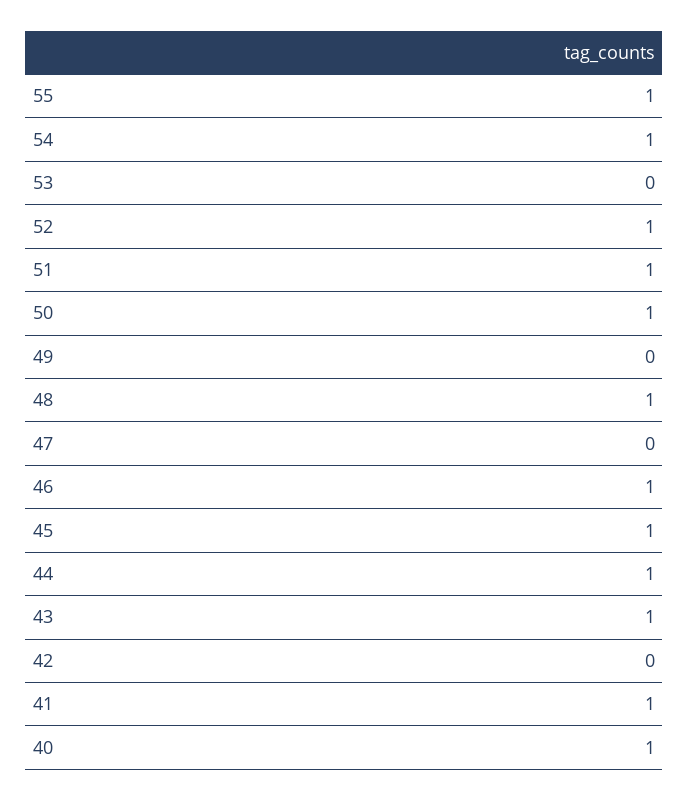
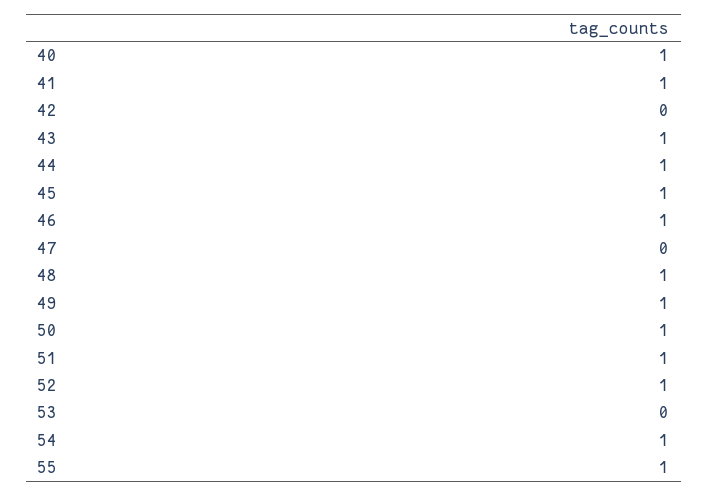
  {
    "55": 1,
    "54": 1,
    "53": 0,
    "52": 1,
    "51": 1,
    "50": 1,
-   "49": 0,
+   "49": 1,
    "48": 1,
    "47": 0,
    "46": 1,
    "45": 1,
    "44": 1,
    "43": 1,
    "42": 0,
    "41": 1,
    "40": 1
  }

